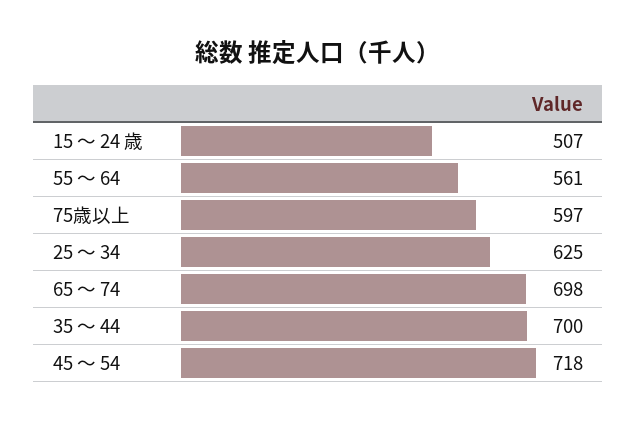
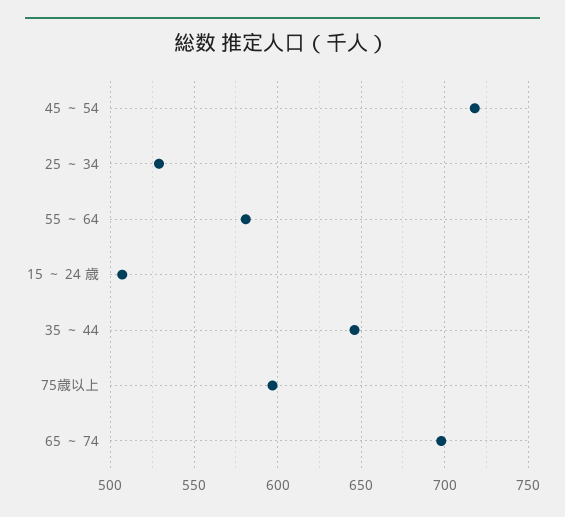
  {
    "15 ～ 24 歳": 507,
-   "55 ～ 64": 561,
+   "55 ～ 64": 580,
    "75歳以上": 597,
-   "25 ～ 34": 625,
+   "25 ～ 34": 530,
    "65 ～ 74": 698,
-   "35 ～ 44": 700,
+   "35 ～ 44": 645,
    "45 ～ 54": 718
  }

